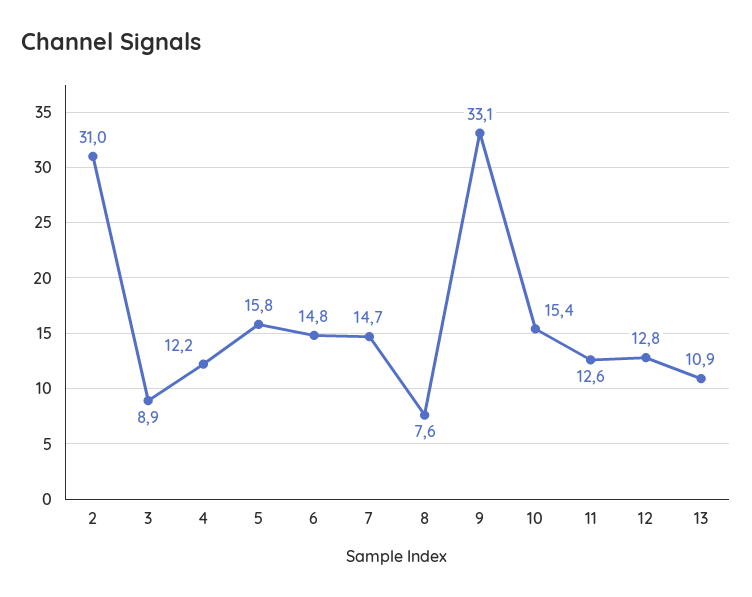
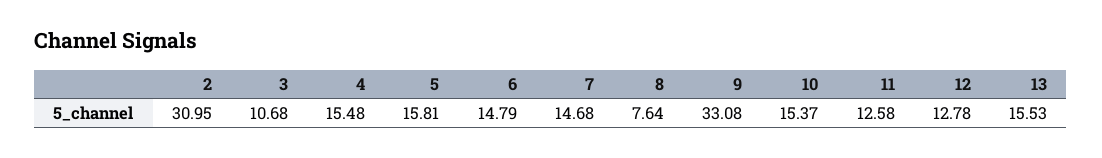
  {
    "2": 30.95,
-   "3": 8.9,
+   "3": 10.68,
-   "4": 12.2,
+   "4": 15.48,
    "5": 15.81,
    "6": 14.79,
    "7": 14.68,
    "8": 7.64,
    "9": 33.08,
    "10": 15.37,
    "11": 12.58,
    "12": 12.78,
-   "13": 10.9
+   "13": 15.53
  }

